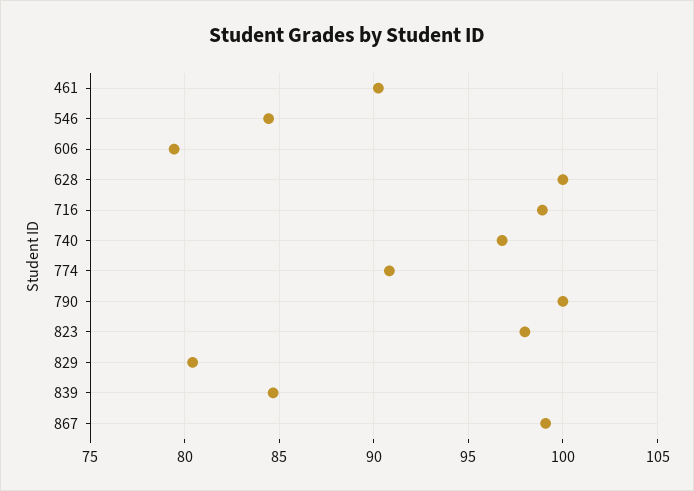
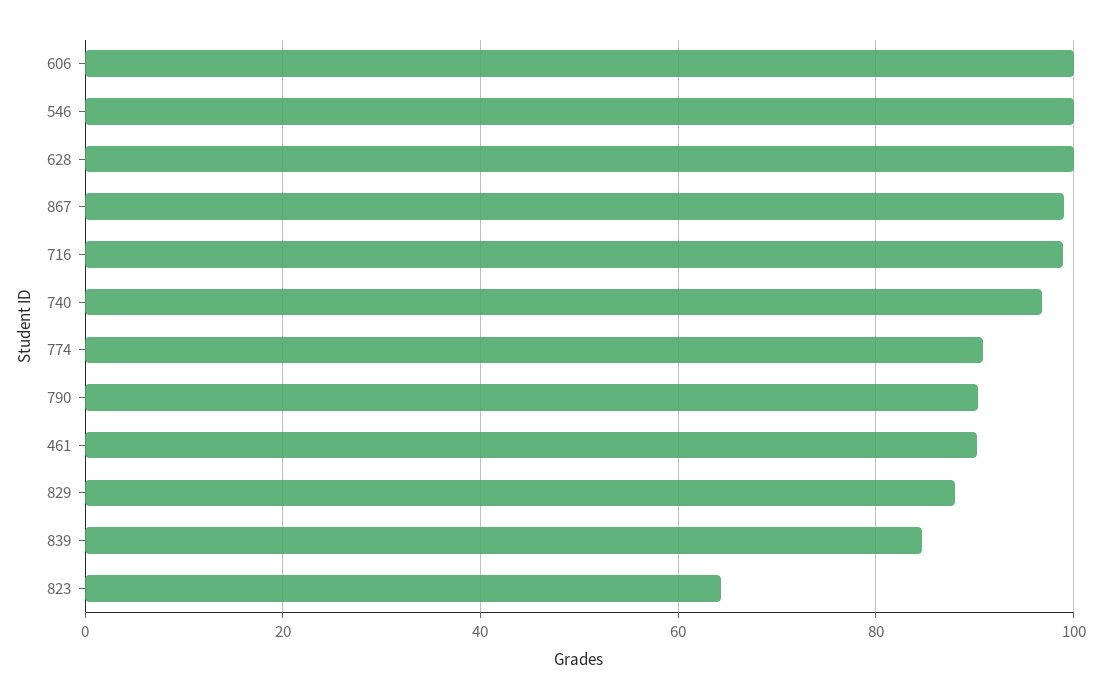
  {
    "461": 90,
-   "546": 84.5,
+   "546": 100,
-   "606": 79.5,
+   "606": 100,
    "628": 100,
    "716": 99,
    "740": 97,
    "774": 91,
-   "790": 100,
+   "790": 90,
-   "823": 98,
+   "823": 64,
-   "829": 80.5,
+   "829": 88,
    "839": 84.5,
    "867": 99
  }

